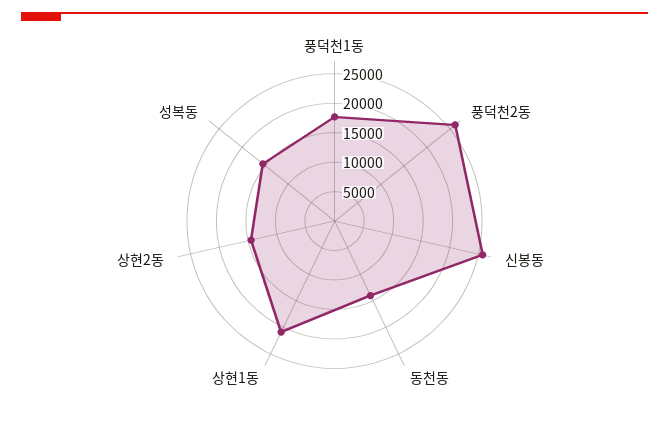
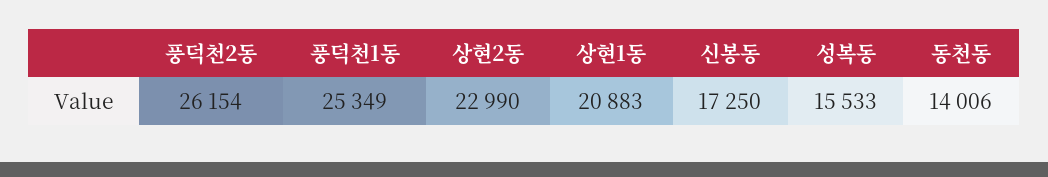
  {
-   "풍덕천1동": 17500,
+   "풍덕천1동": 25349,
    "풍덕천2동": 26154,
-   "신봉동": 25000,
+   "신봉동": 17250,
    "동천동": 14006,
    "상현1동": 20883,
-   "상현2동": 15000,
+   "상현2동": 22990,
    "성복동": 15533
  }

